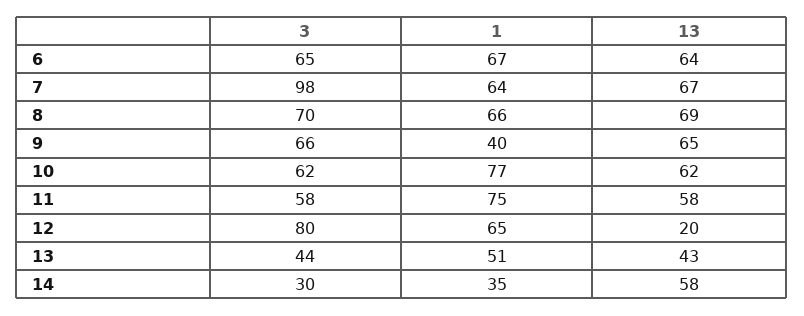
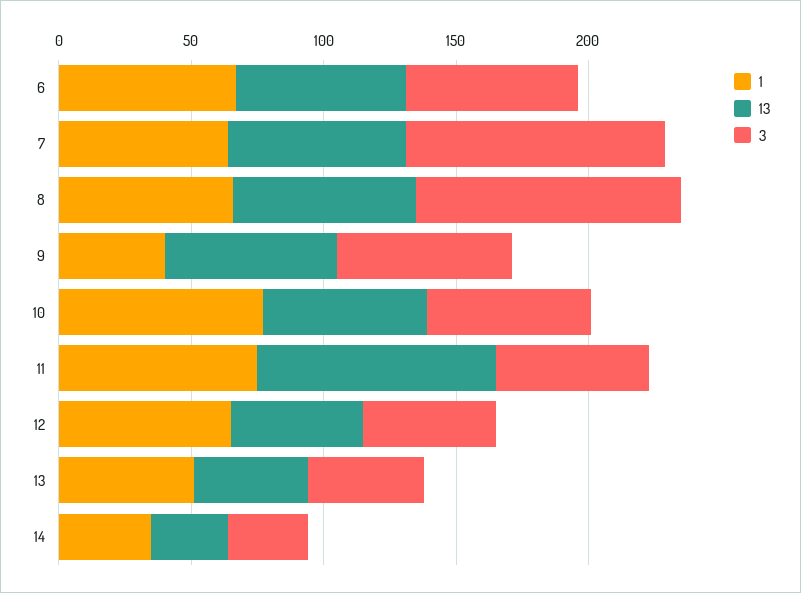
  {
    "3": {
      "6": 65,
      "7": 98,
-     "8": 70,
+     "8": 100,
      "9": 66,
      "10": 62,
      "11": 58,
-     "12": 80,
+     "12": 50,
      "13": 44,
      "14": 30
    },
    "1": {
      "6": 67,
      "7": 64,
      "8": 66,
      "9": 40,
      "10": 77,
      "11": 75,
      "12": 65,
      "13": 51,
      "14": 35
    },
    "13": {
      "6": 64,
      "7": 67,
      "8": 69,
      "9": 65,
      "10": 62,
-     "11": 58,
+     "11": 90,
-     "12": 20,
+     "12": 50,
      "13": 43,
-     "14": 58
+     "14": 30
    }
  }

